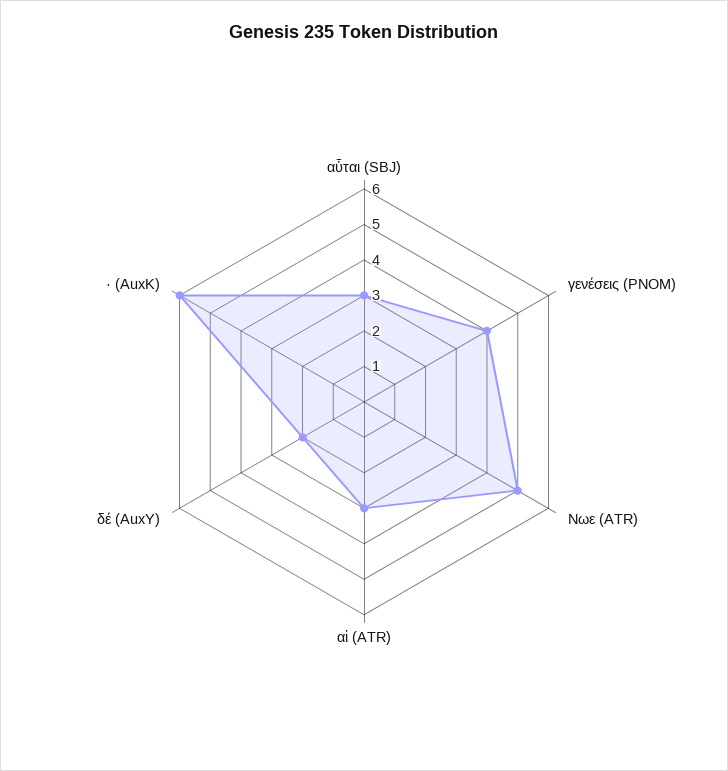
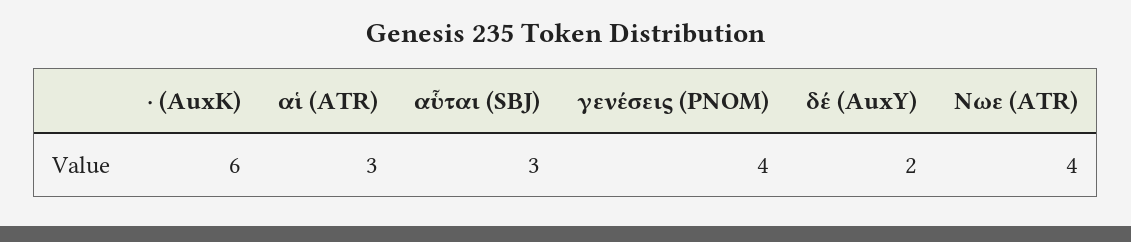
  {
    "αὗται (SBJ)": 3,
    "γενέσεις (PNOM)": 4,
-   "Νωε (ATR)": 5,
+   "Νωε (ATR)": 4,
    "αἱ (ATR)": 3,
    "δέ (AuxY)": 2,
    "· (AuxK)": 6
  }

